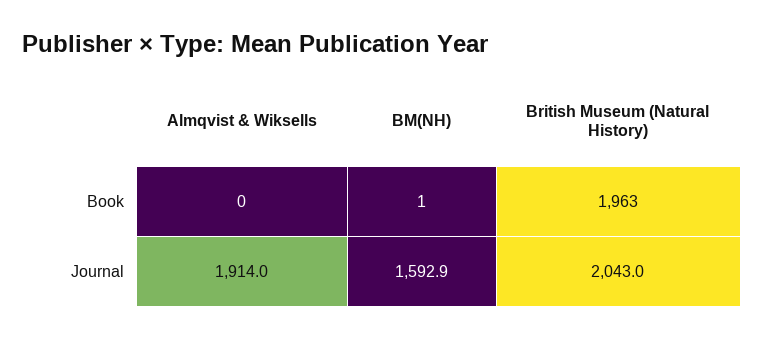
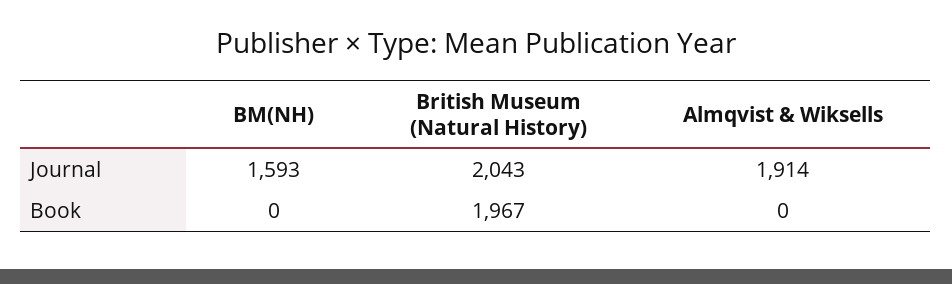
  {
    "Almqvist & Wiksells": {
      "Book": 0,
      "Journal": 1914
    },
    "BM(NH)": {
-     "Book": 1,
+     "Book": 0,
      "Journal": 1592.9
    },
    "British Museum (Natural History)": {
-     "Book": 1963,
+     "Book": 1967,
      "Journal": 2043
    }
  }

